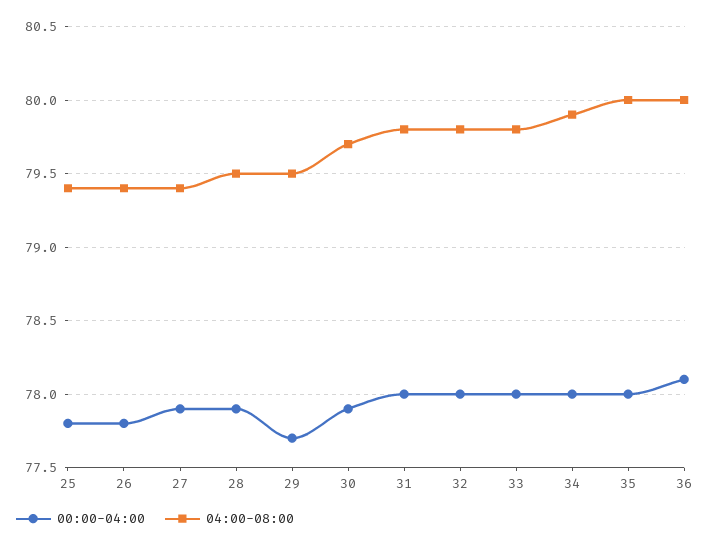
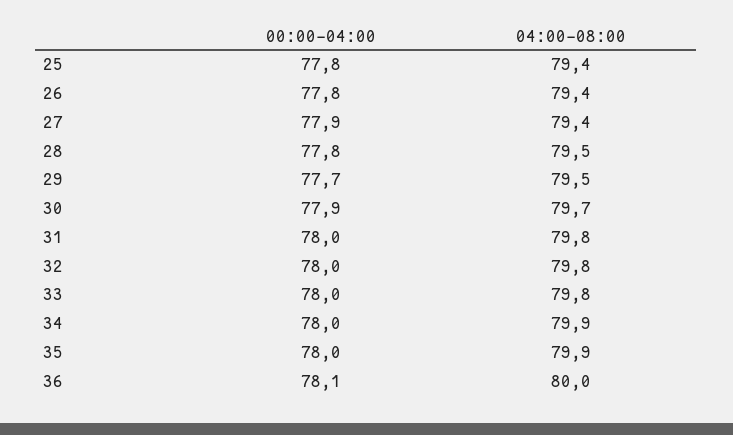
  {
    "00:00-04:00": {
      "25": 77.8,
      "26": 77.8,
      "27": 77.9,
-     "28": 77.9,
+     "28": 77.8,
      "29": 77.7,
      "30": 77.9,
      "31": 78,
      "32": 78,
      "33": 78,
      "34": 78,
      "35": 78,
      "36": 78.1
    },
    "04:00-08:00": {
      "25": 79.4,
      "26": 79.4,
      "27": 79.4,
      "28": 79.5,
      "29": 79.5,
      "30": 79.7,
      "31": 79.8,
      "32": 79.8,
      "33": 79.8,
      "34": 79.9,
-     "35": 80,
+     "35": 79.9,
      "36": 80
    }
  }

